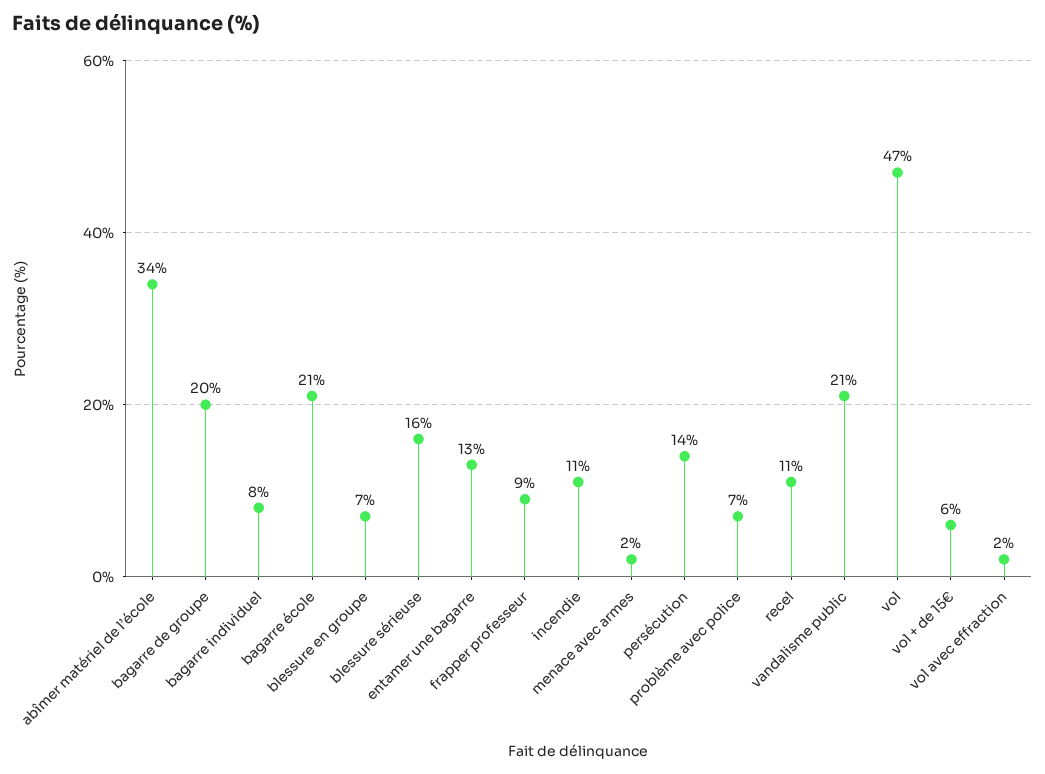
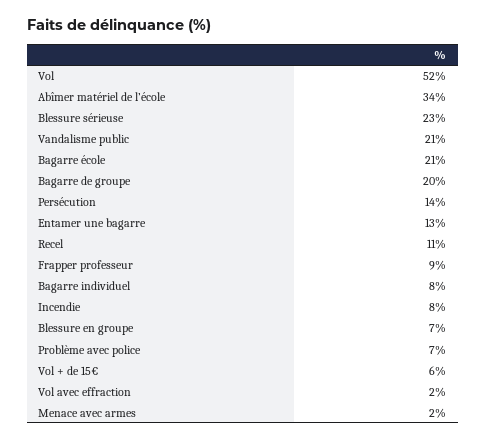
  {
    "abîmer matériel de l’école": 34,
    "bagarre de groupe": 20,
    "bagarre individuel": 8,
    "bagarre école": 21,
    "blessure en groupe": 7,
-   "blessure sérieuse": 16,
+   "blessure sérieuse": 23,
    "entamer une bagarre": 13,
    "frapper professeur": 9,
-   "incendie": 11,
+   "incendie": 8,
    "menace avec armes": 2,
    "persécution": 14,
    "problème avec police": 7,
    "recel": 11,
    "vandalisme public": 21,
-   "vol": 47,
+   "vol": 52,
    "vol + de 15€": 6,
    "vol avec effraction": 2
  }

